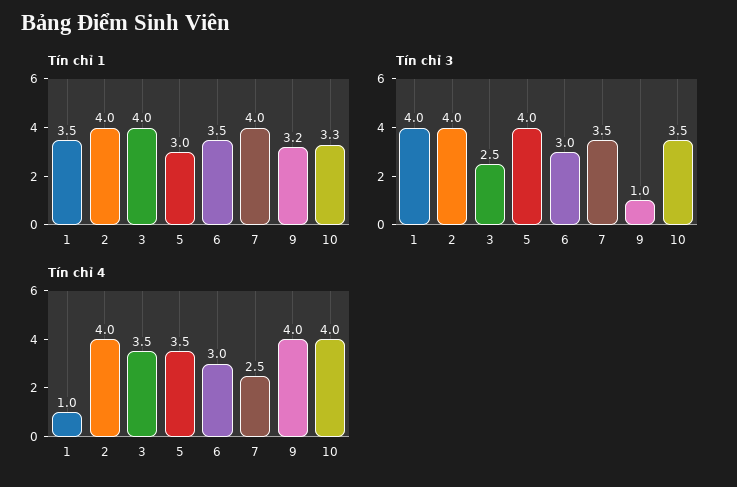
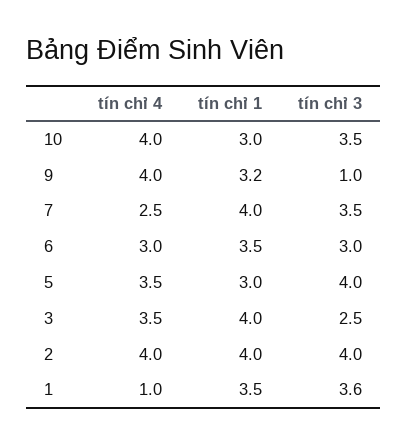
  {
    "Tín chỉ 1": {
      "1": 3.5,
      "2": 4,
      "3": 4,
      "5": 3,
      "6": 3.5,
      "7": 4,
      "9": 3.2,
-     "10": 3.3
+     "10": 3
    },
    "Tín chỉ 3": {
-     "1": 4,
+     "1": 3.6,
      "2": 4,
      "3": 2.5,
      "5": 4,
      "6": 3,
      "7": 3.5,
      "9": 1,
      "10": 3.5
    },
    "Tín chỉ 4": {
      "1": 1,
      "2": 4,
      "3": 3.5,
      "5": 3.5,
      "6": 3,
      "7": 2.5,
      "9": 4,
      "10": 4
    }
  }

